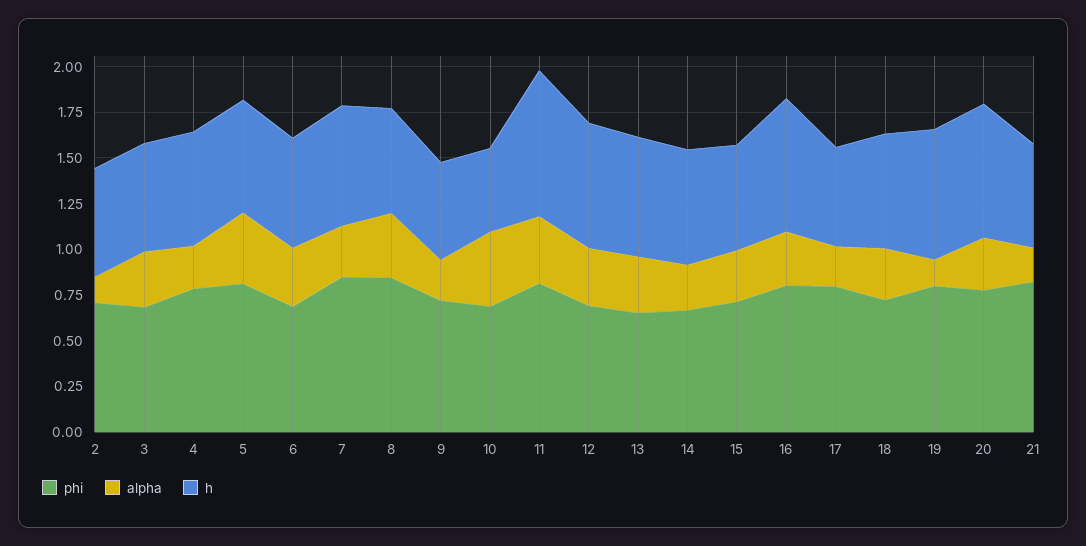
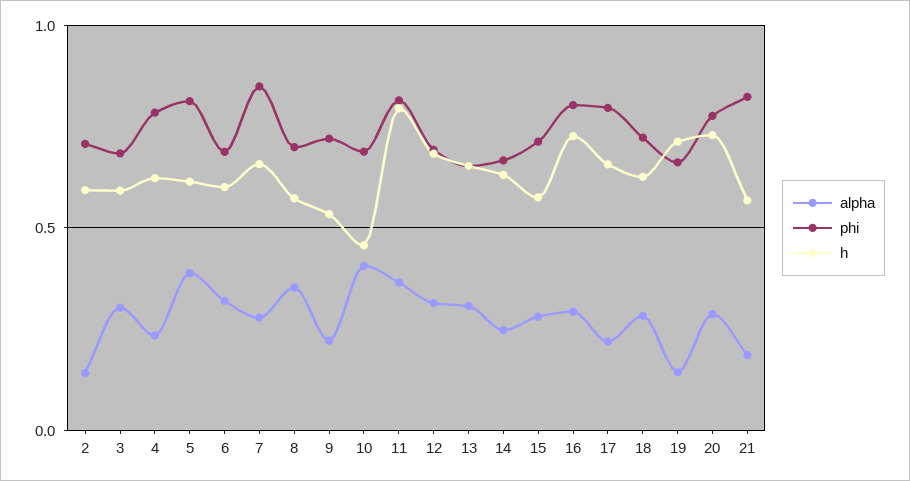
  {
    "phi": {
      "2": 0.7,
      "3": 0.7,
      "4": 0.8,
      "5": 0.8,
      "6": 0.7,
      "7": 0.85,
-     "8": 0.85,
+     "8": 0.7,
      "9": 0.7,
      "10": 0.7,
      "11": 0.8,
      "12": 0.7,
      "13": 0.65,
      "14": 0.65,
      "15": 0.7,
      "16": 0.8,
      "17": 0.8,
      "18": 0.7,
-     "19": 0.8,
+     "19": 0.65,
      "20": 0.8,
      "21": 0.8
    },
    "alpha": {
      "2": 0.15,
      "3": 0.3,
      "4": 0.25,
      "5": 0.4,
      "6": 0.3,
      "7": 0.3,
      "8": 0.35,
      "9": 0.2,
      "10": 0.4,
      "11": 0.35,
      "12": 0.3,
      "13": 0.3,
      "14": 0.25,
      "15": 0.3,
      "16": 0.3,
      "17": 0.2,
      "18": 0.3,
      "19": 0.15,
      "20": 0.3,
      "21": 0.2
    },
    "h": {
      "2": 0.6,
      "3": 0.6,
      "4": 0.6,
      "5": 0.6,
      "6": 0.6,
      "7": 0.65,
      "8": 0.55,
      "9": 0.55,
      "10": 0.45,
      "11": 0.8,
      "12": 0.7,
      "13": 0.65,
      "14": 0.65,
      "15": 0.6,
      "16": 0.75,
-     "17": 0.55,
+     "17": 0.65,
      "18": 0.65,
      "19": 0.7,
      "20": 0.75,
      "21": 0.55
    }
  }

